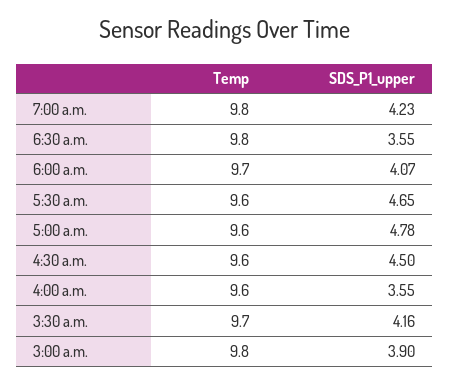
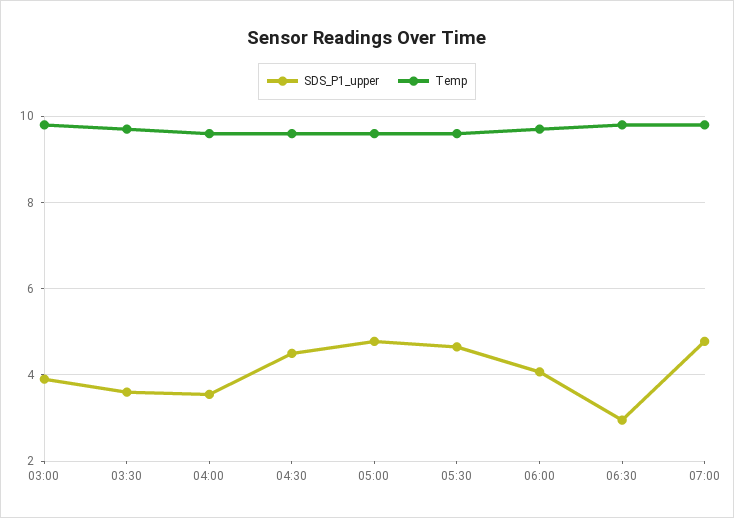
  {
    "Temp": {
      "7:00 a.m.": 9.8,
      "6:30 a.m.": 9.8,
      "6:00 a.m.": 9.7,
      "5:30 a.m.": 9.6,
      "5:00 a.m.": 9.6,
      "4:30 a.m.": 9.6,
      "4:00 a.m.": 9.6,
      "3:30 a.m.": 9.7,
      "3:00 a.m.": 9.8
    },
    "SDS_P1_upper": {
-     "7:00 a.m.": 4.23,
+     "7:00 a.m.": 4.8,
-     "6:30 a.m.": 3.55,
+     "6:30 a.m.": 3,
      "6:00 a.m.": 4.07,
      "5:30 a.m.": 4.65,
      "5:00 a.m.": 4.78,
      "4:30 a.m.": 4.5,
      "4:00 a.m.": 3.55,
-     "3:30 a.m.": 4.16,
+     "3:30 a.m.": 3.6,
      "3:00 a.m.": 3.9
    }
  }

